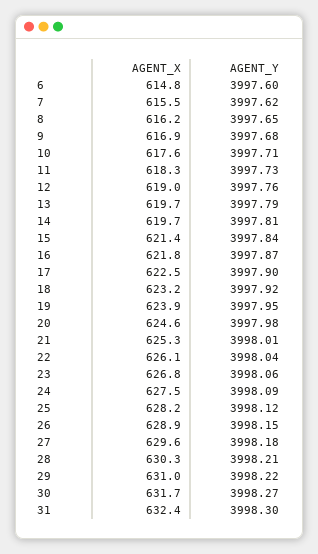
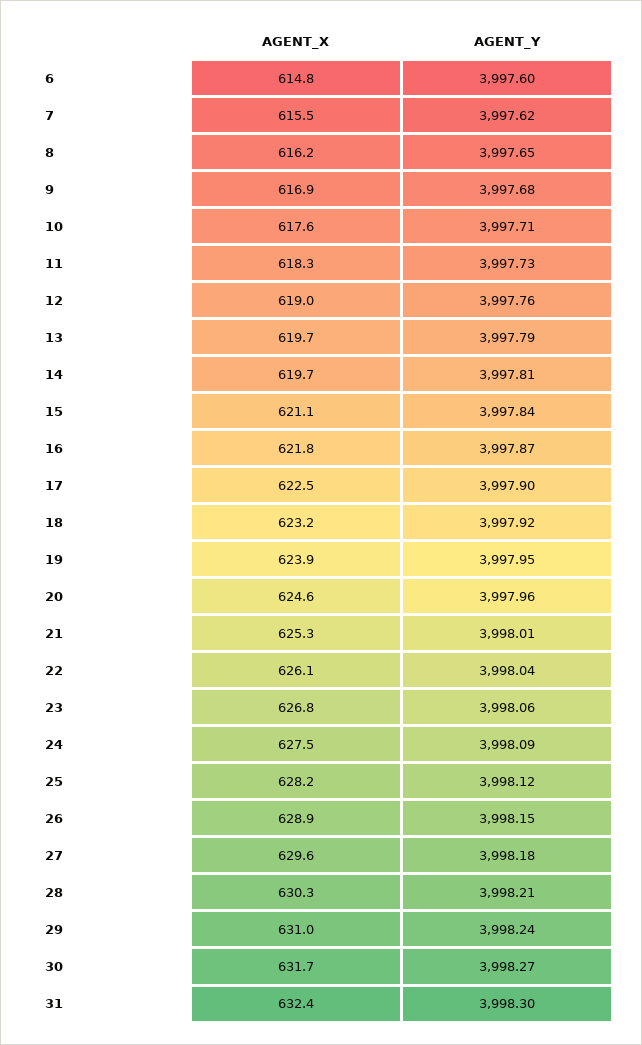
  {
    "AGENT_X": {
      "6": 614.8,
      "7": 615.5,
      "8": 616.2,
      "9": 616.9,
      "10": 617.6,
      "11": 618.3,
      "12": 619,
      "13": 619.7,
      "14": 619.7,
-     "15": 621.4,
+     "15": 621.1,
      "16": 621.8,
      "17": 622.5,
      "18": 623.2,
      "19": 623.9,
      "20": 624.6,
      "21": 625.3,
      "22": 626.1,
      "23": 626.8,
      "24": 627.5,
      "25": 628.2,
      "26": 628.9,
      "27": 629.6,
      "28": 630.3,
      "29": 631,
      "30": 631.7,
      "31": 632.4
    },
    "AGENT_Y": {
      "6": 3997.6,
      "7": 3997.62,
      "8": 3997.65,
      "9": 3997.68,
      "10": 3997.71,
      "11": 3997.73,
      "12": 3997.76,
      "13": 3997.79,
      "14": 3997.81,
      "15": 3997.84,
      "16": 3997.87,
      "17": 3997.9,
      "18": 3997.92,
      "19": 3997.95,
-     "20": 3997.98,
+     "20": 3997.96,
      "21": 3998.01,
      "22": 3998.04,
      "23": 3998.06,
      "24": 3998.09,
      "25": 3998.12,
      "26": 3998.15,
      "27": 3998.18,
      "28": 3998.21,
-     "29": 3998.22,
+     "29": 3998.24,
      "30": 3998.27,
      "31": 3998.3
    }
  }

